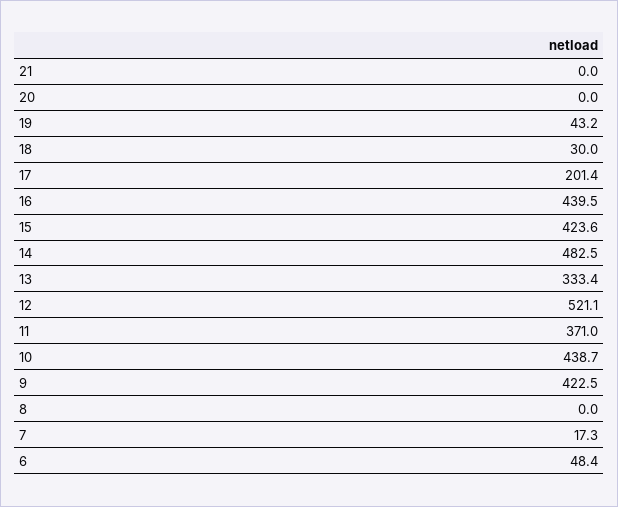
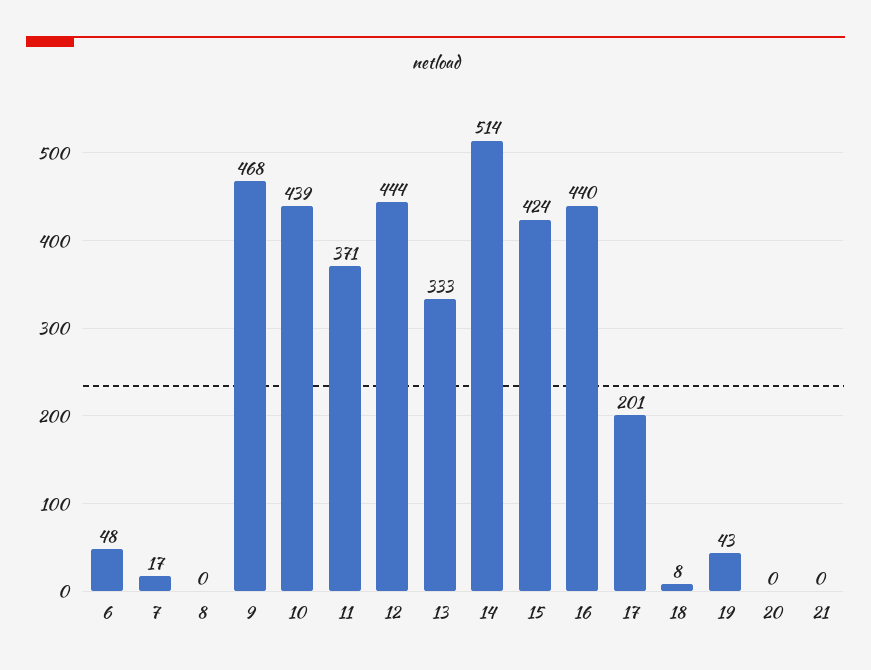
  {
    "21": 0,
    "20": 0,
    "19": 43.2,
-   "18": 30,
+   "18": 8,
    "17": 201.4,
    "16": 439.5,
    "15": 423.6,
-   "14": 482.5,
+   "14": 514,
    "13": 333.4,
-   "12": 521.1,
+   "12": 444,
    "11": 371,
    "10": 438.7,
-   "9": 422.5,
+   "9": 468,
    "8": 0,
    "7": 17.3,
    "6": 48.4
  }

